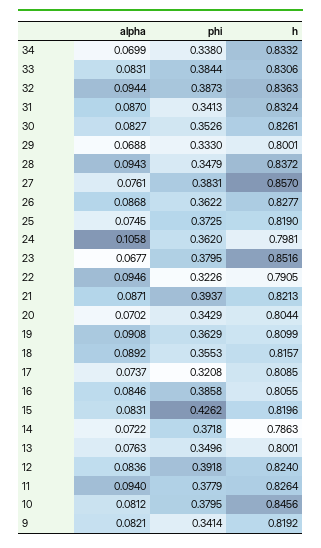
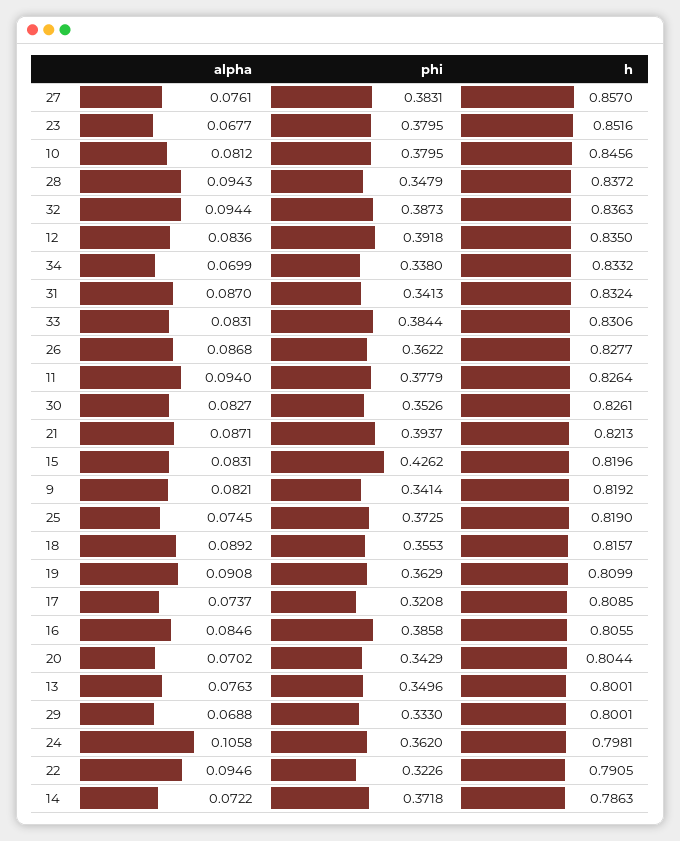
  {
    "alpha": {
      "34": 0.0699,
      "33": 0.0831,
      "32": 0.0944,
      "31": 0.087,
      "30": 0.0827,
      "29": 0.0688,
      "28": 0.0943,
      "27": 0.0761,
      "26": 0.0868,
      "25": 0.0745,
      "24": 0.1058,
      "23": 0.0677,
      "22": 0.0946,
      "21": 0.0871,
      "20": 0.0702,
      "19": 0.0908,
      "18": 0.0892,
      "17": 0.0737,
      "16": 0.0846,
      "15": 0.0831,
      "14": 0.0722,
      "13": 0.0763,
      "12": 0.0836,
      "11": 0.094,
      "10": 0.0812,
      "9": 0.0821
    },
    "phi": {
      "34": 0.338,
      "33": 0.3844,
      "32": 0.3873,
      "31": 0.3413,
      "30": 0.3526,
      "29": 0.333,
      "28": 0.3479,
      "27": 0.3831,
      "26": 0.3622,
      "25": 0.3725,
      "24": 0.362,
      "23": 0.3795,
      "22": 0.3226,
      "21": 0.3937,
      "20": 0.3429,
      "19": 0.3629,
      "18": 0.3553,
      "17": 0.3208,
      "16": 0.3858,
      "15": 0.4262,
      "14": 0.3718,
      "13": 0.3496,
      "12": 0.3918,
      "11": 0.3779,
      "10": 0.3795,
      "9": 0.3414
    },
    "h": {
      "34": 0.8332,
      "33": 0.8306,
      "32": 0.8363,
      "31": 0.8324,
      "30": 0.8261,
      "29": 0.8001,
      "28": 0.8372,
      "27": 0.857,
      "26": 0.8277,
      "25": 0.819,
      "24": 0.7981,
      "23": 0.8516,
      "22": 0.7905,
      "21": 0.8213,
      "20": 0.8044,
      "19": 0.8099,
      "18": 0.8157,
      "17": 0.8085,
      "16": 0.8055,
      "15": 0.8196,
      "14": 0.7863,
      "13": 0.8001,
-     "12": 0.824,
+     "12": 0.835,
      "11": 0.8264,
      "10": 0.8456,
      "9": 0.8192
    }
  }

